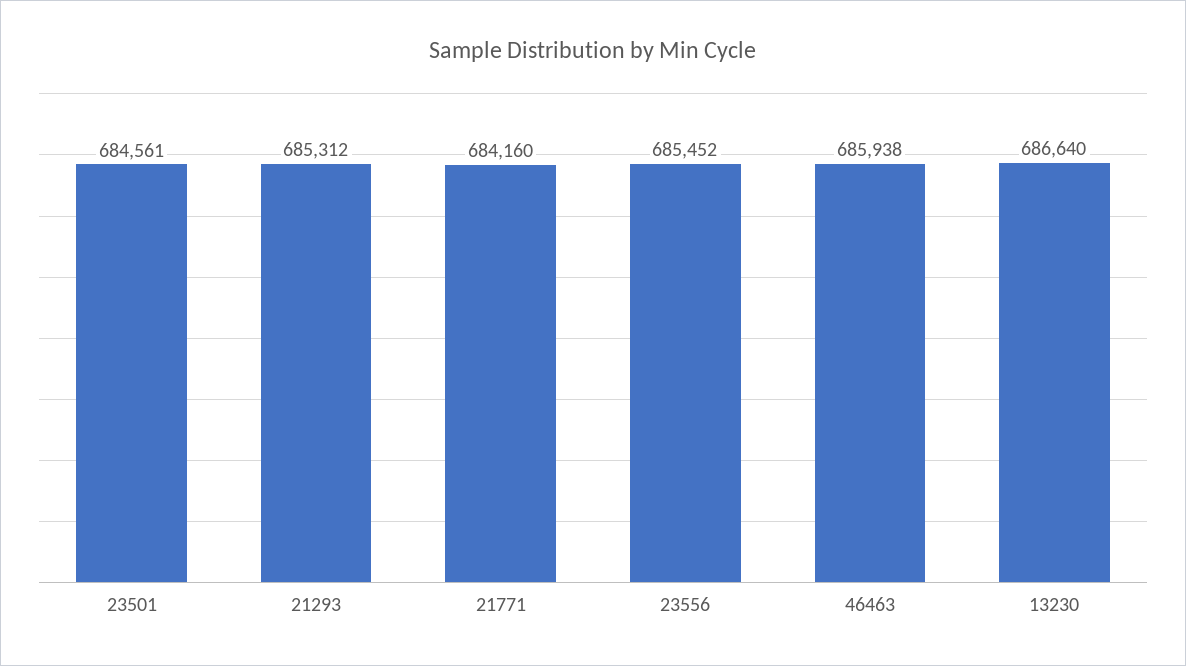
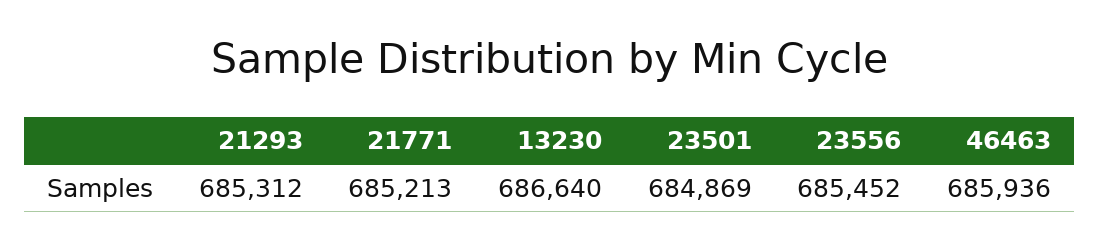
  {
-   "23501": 684561,
+   "23501": 684869,
    "21293": 685312,
-   "21771": 684160,
+   "21771": 685213,
    "23556": 685452,
-   "46463": 685938,
+   "46463": 685936,
    "13230": 686640
  }

